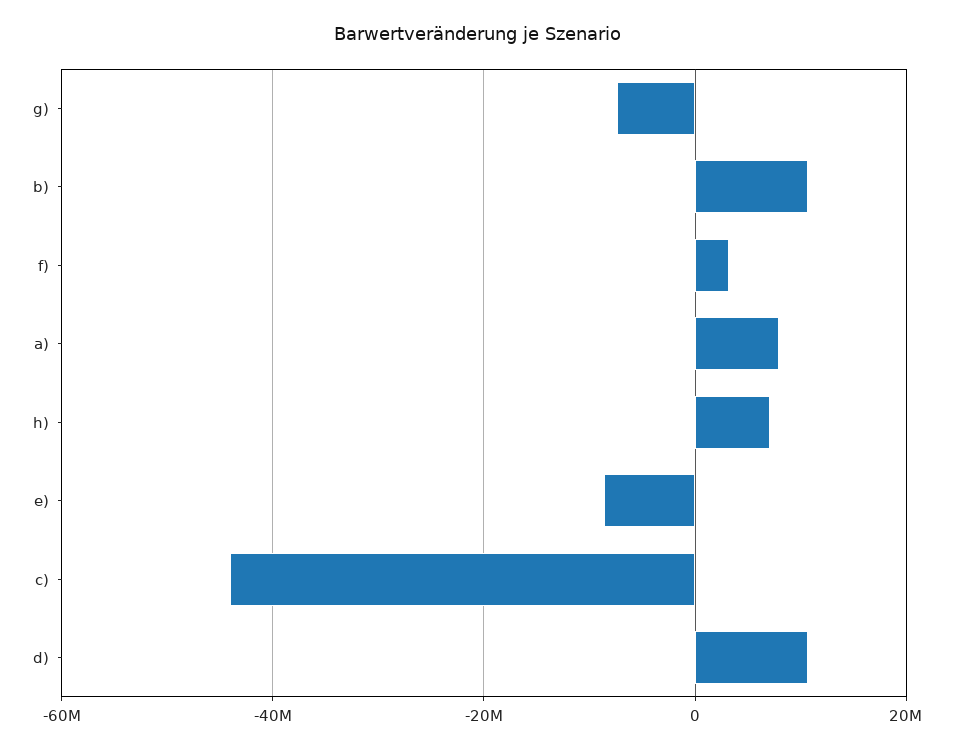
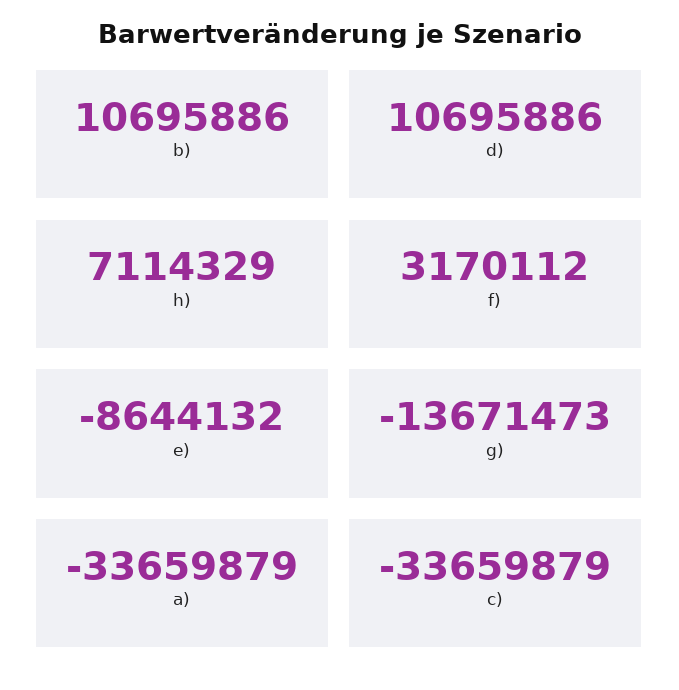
  {
-   "g)": -8000000,
+   "g)": -13671473,
    "b)": 10695886,
    "f)": 3170112,
-   "a)": 8000000,
+   "a)": -33659879,
    "h)": 7114329,
    "e)": -8644132,
-   "c)": -44000000,
+   "c)": -33659879,
    "d)": 10695886
  }

